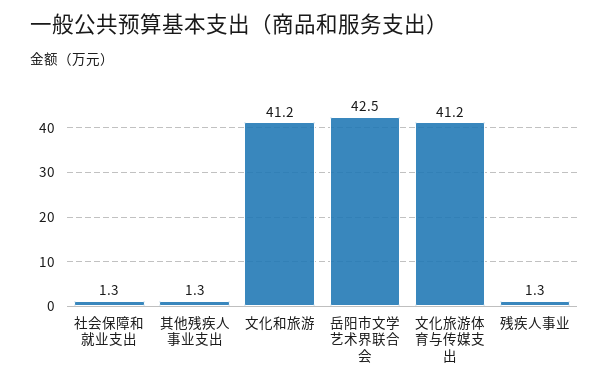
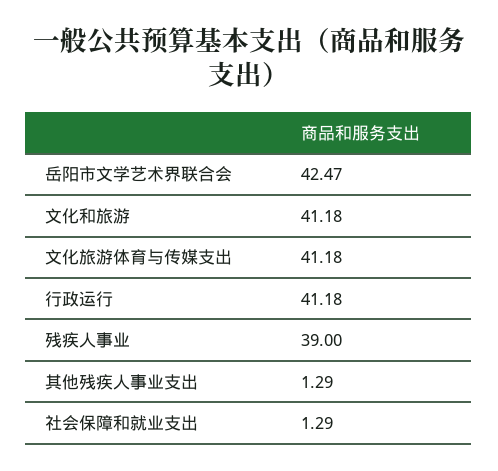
  {
    "社会保障和就业支出": 1.29,
    "其他残疾人事业支出": 1.29,
    "文化和旅游": 41.18,
    "岳阳市文学艺术界联合会": 42.47,
    "文化旅游体育与传媒支出": 41.18,
-   "残疾人事业": 1.3
+   "残疾人事业": 39,
+   "行政运行": 41.18
  }

